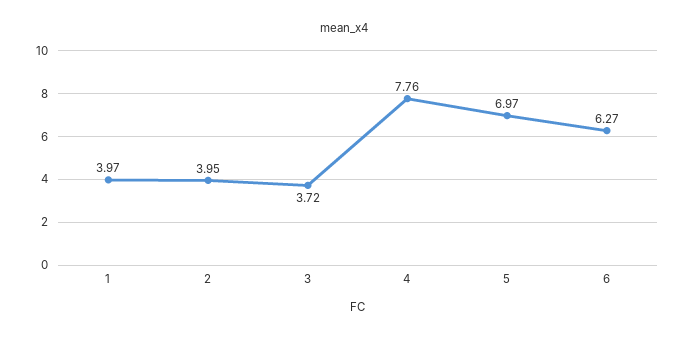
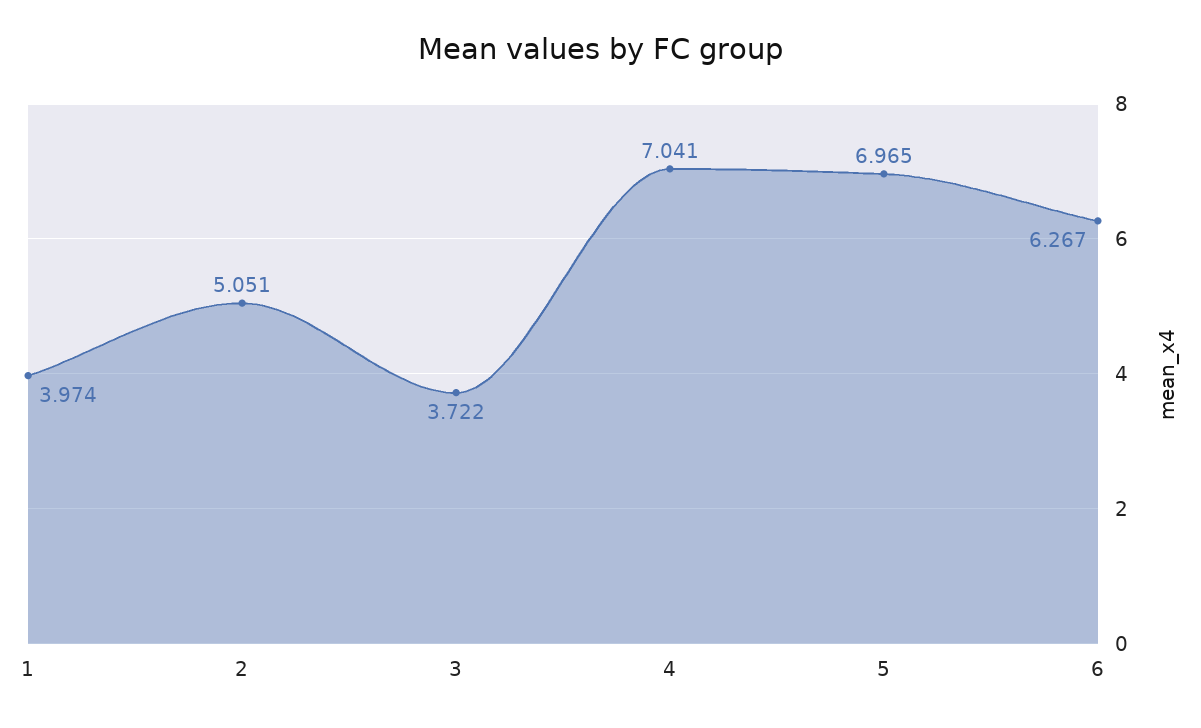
  {
    "1": 3.974,
-   "2": 3.95,
+   "2": 5.051,
    "3": 3.722,
-   "4": 7.76,
+   "4": 7.041,
    "5": 6.965,
    "6": 6.267
  }

